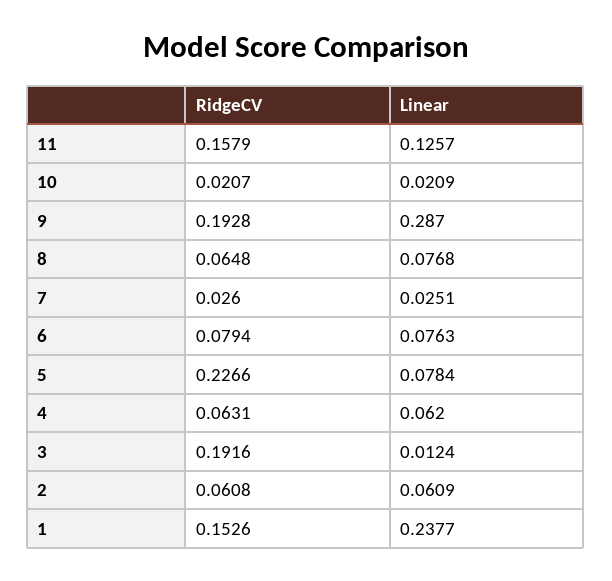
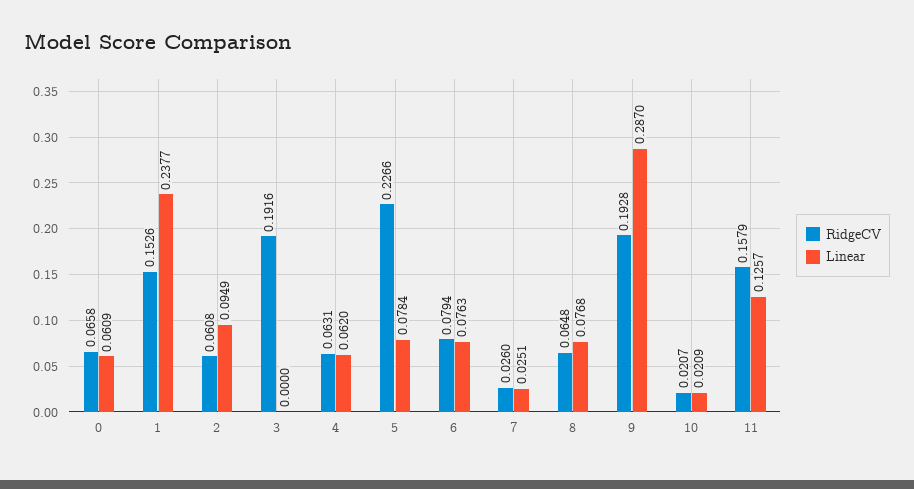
  {
    "RidgeCV": {
      "11": 0.1579,
      "10": 0.0207,
      "9": 0.1928,
      "8": 0.0648,
      "7": 0.026,
      "6": 0.0794,
      "5": 0.2266,
      "4": 0.0631,
      "3": 0.1916,
      "2": 0.0608,
-     "1": 0.1526
+     "1": 0.1526,
+     "0": 0.0658
    },
    "Linear": {
      "11": 0.1257,
      "10": 0.0209,
      "9": 0.287,
      "8": 0.0768,
      "7": 0.0251,
      "6": 0.0763,
      "5": 0.0784,
      "4": 0.062,
-     "3": 0.0124,
+     "3": 0,
-     "2": 0.0609,
+     "2": 0.0949,
-     "1": 0.2377
+     "1": 0.2377,
+     "0": 0.0609
    }
  }

